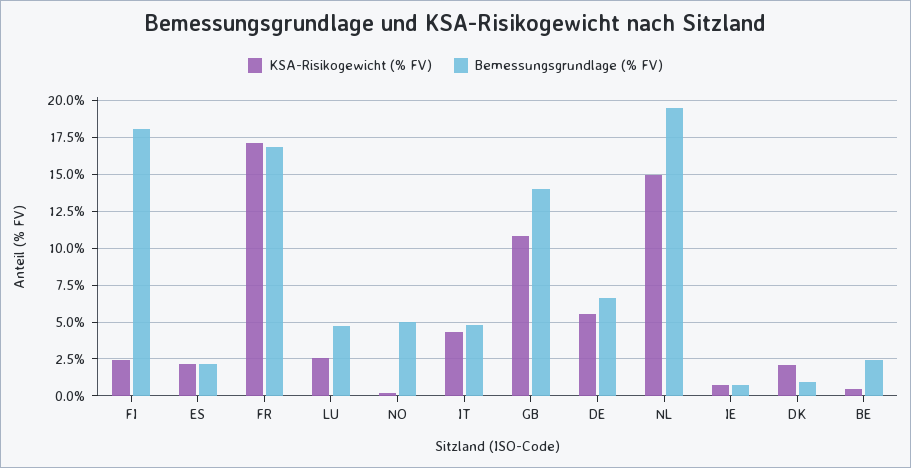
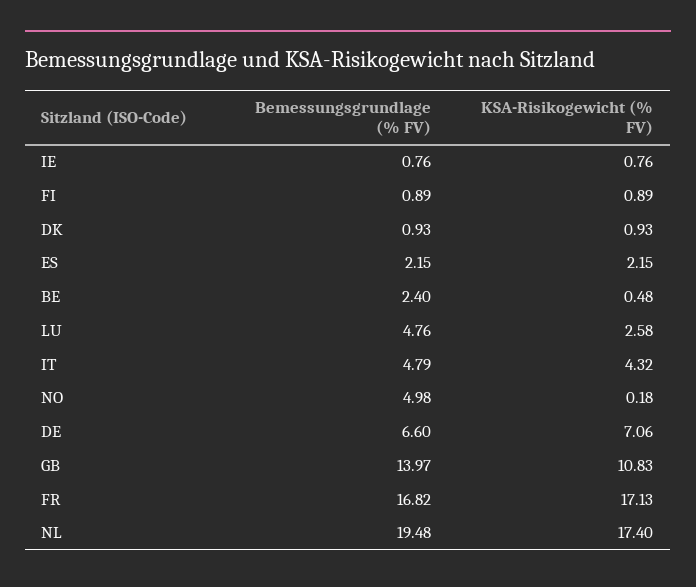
  {
    "KSA-Risikogewicht (% FV)": {
-     "FI": 2.5,
+     "FI": 0.89,
      "ES": 2.15,
      "FR": 17.13,
      "LU": 2.58,
      "NO": 0.18,
      "IT": 4.32,
      "GB": 10.83,
-     "DE": 5.5,
+     "DE": 7.06,
-     "NL": 15,
+     "NL": 17.4,
      "IE": 0.76,
-     "DK": 2,
+     "DK": 0.93,
      "BE": 0.48
    },
    "Bemessungsgrundlage (% FV)": {
-     "FI": 18,
+     "FI": 0.89,
      "ES": 2.15,
      "FR": 16.82,
      "LU": 4.76,
      "NO": 4.98,
      "IT": 4.79,
      "GB": 13.97,
      "DE": 6.6,
      "NL": 19.48,
      "IE": 0.76,
      "DK": 0.93,
      "BE": 2.4
    }
  }

